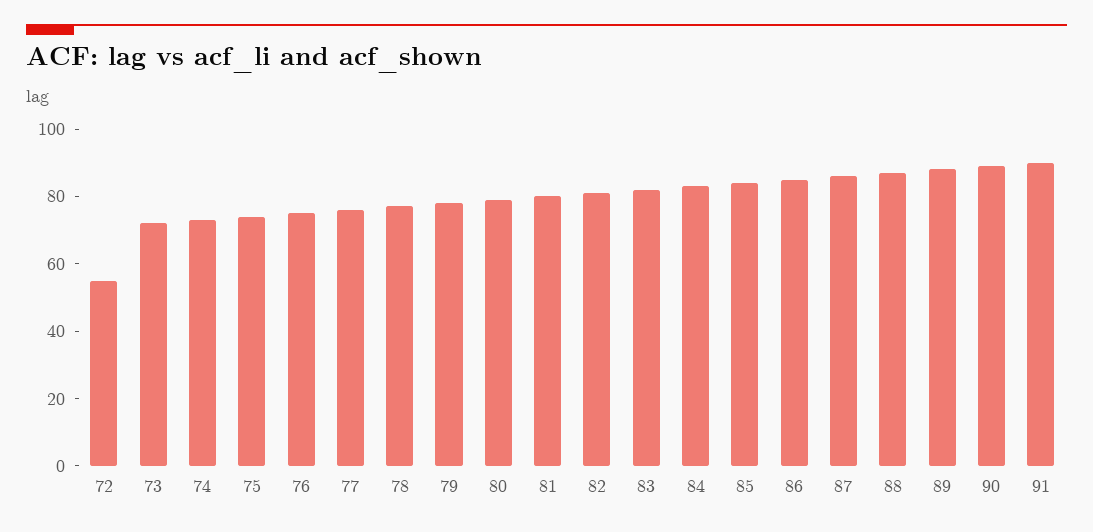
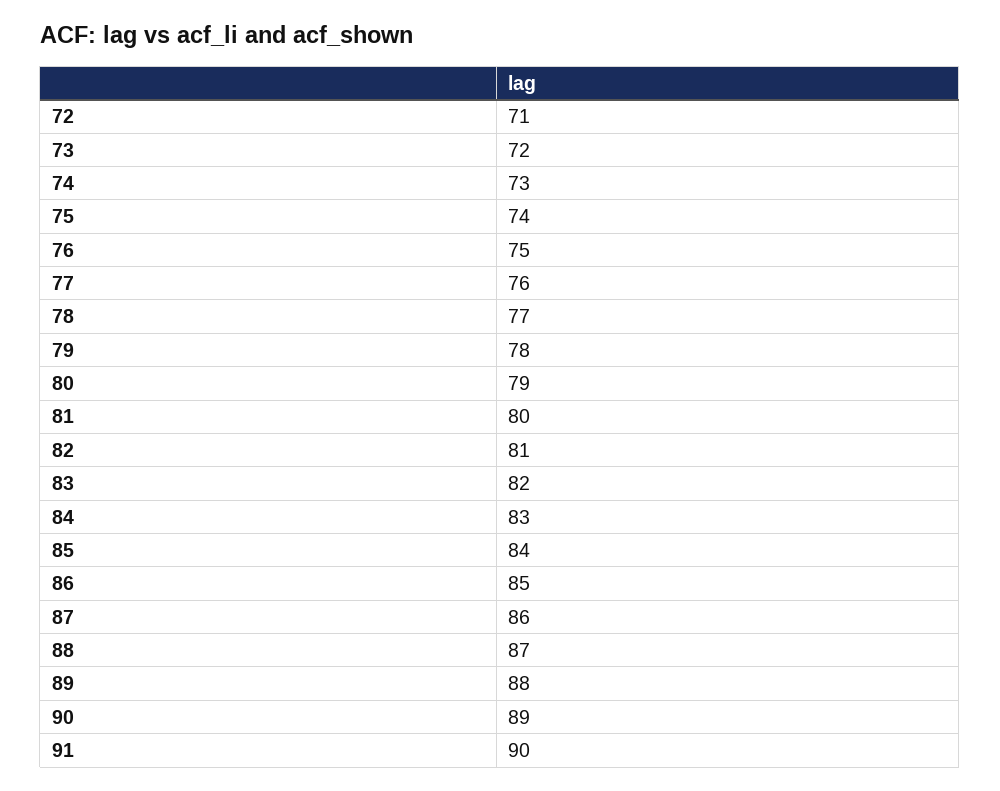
  {
-   "72": 55,
+   "72": 71,
    "73": 72,
    "74": 73,
    "75": 74,
    "76": 75,
    "77": 76,
    "78": 77,
    "79": 78,
    "80": 79,
    "81": 80,
    "82": 81,
    "83": 82,
    "84": 83,
    "85": 84,
    "86": 85,
    "87": 86,
    "88": 87,
    "89": 88,
    "90": 89,
    "91": 90
  }

